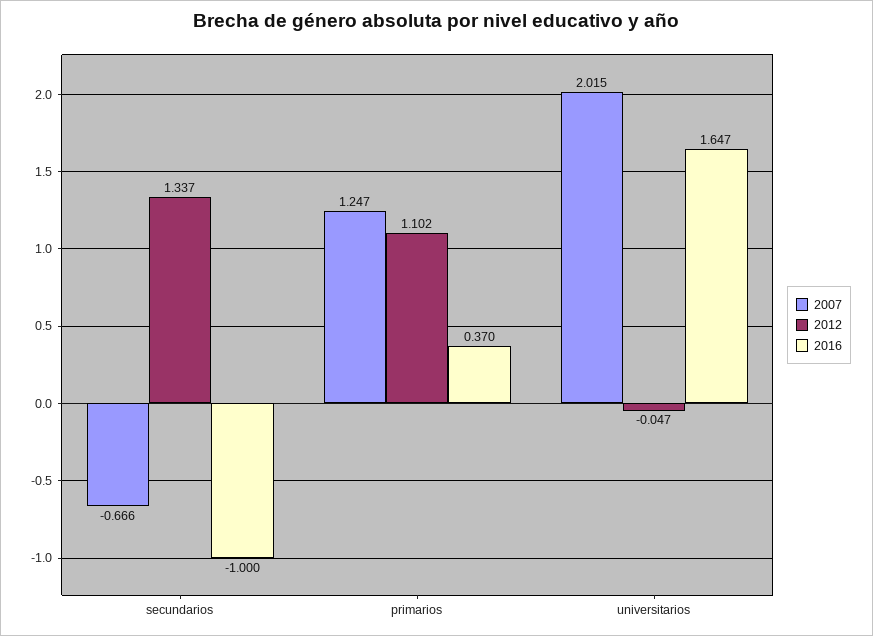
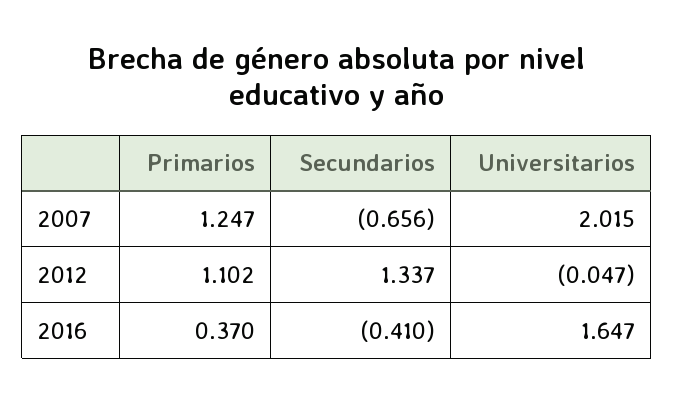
  {
    "2007": {
-     "secundarios": -0.666,
+     "secundarios": -0.656,
      "primarios": 1.247,
      "universitarios": 2.015
    },
    "2012": {
      "secundarios": 1.337,
      "primarios": 1.102,
      "universitarios": -0.047
    },
    "2016": {
-     "secundarios": -1,
+     "secundarios": -0.41,
      "primarios": 0.37,
      "universitarios": 1.647
    }
  }

